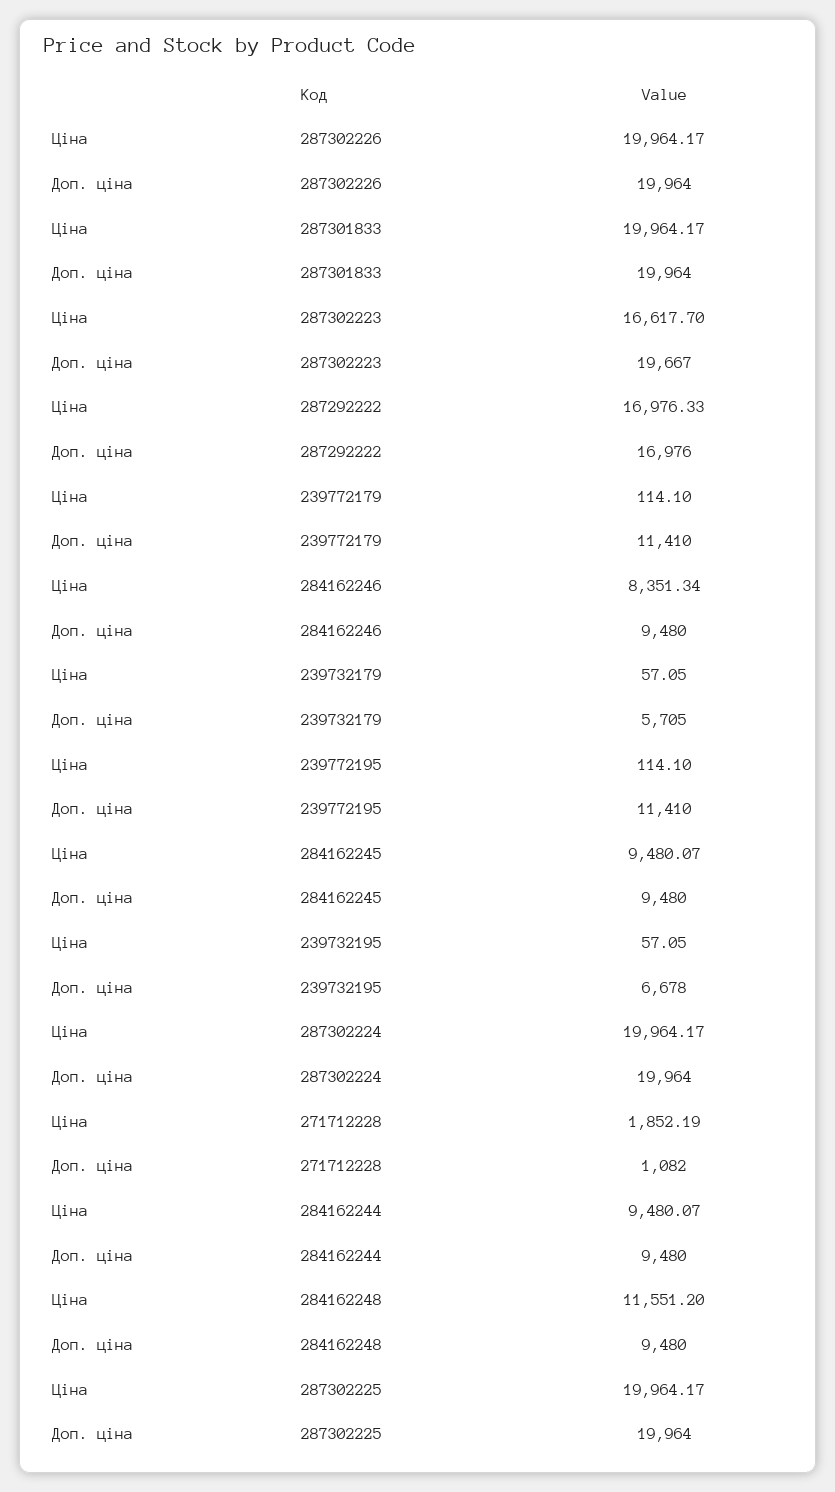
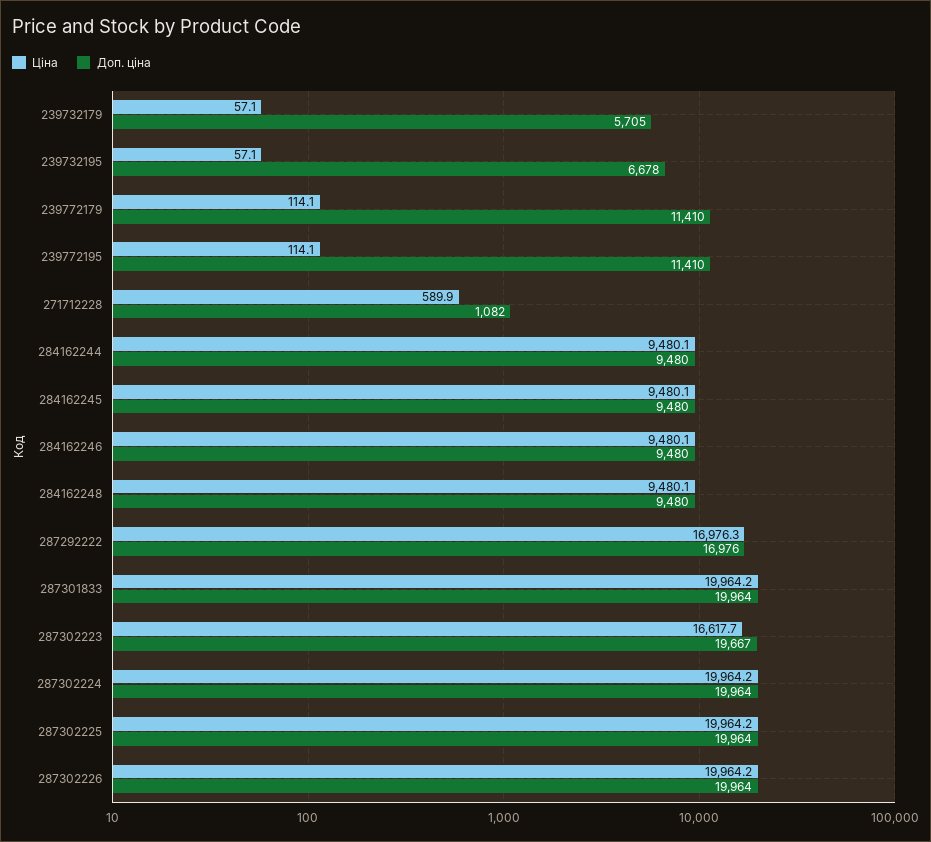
  {
    "Ціна": {
      "287302226": 19964.17,
      "287301833": 19964.17,
      "287302223": 16617.7,
      "287292222": 16976.33,
      "239772179": 114.1,
-     "284162246": 8351.34,
+     "284162246": 9480.1,
      "239732179": 57.05,
      "239772195": 114.1,
      "284162245": 9480.07,
      "239732195": 57.05,
      "287302224": 19964.17,
-     "271712228": 1852.19,
+     "271712228": 589.9,
      "284162244": 9480.07,
-     "284162248": 11551.2,
+     "284162248": 9480.1,
      "287302225": 19964.17
    },
    "Доп. ціна": {
      "287302226": 19964,
      "287301833": 19964,
      "287302223": 19667,
      "287292222": 16976,
      "239772179": 11410,
      "284162246": 9480,
      "239732179": 5705,
      "239772195": 11410,
      "284162245": 9480,
      "239732195": 6678,
      "287302224": 19964,
      "271712228": 1082,
      "284162244": 9480,
      "284162248": 9480,
      "287302225": 19964
    }
  }

